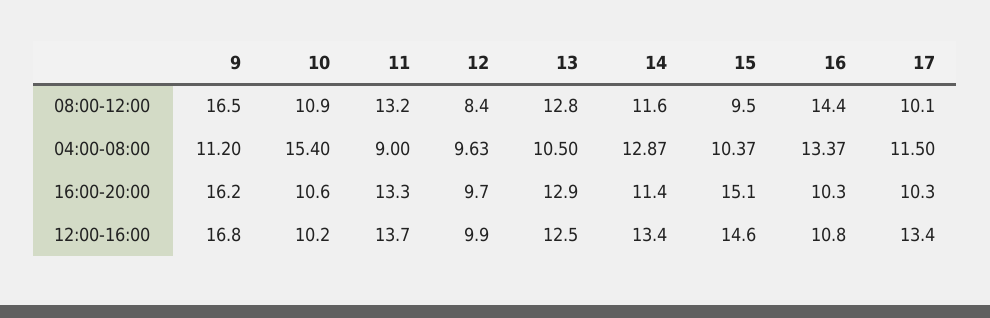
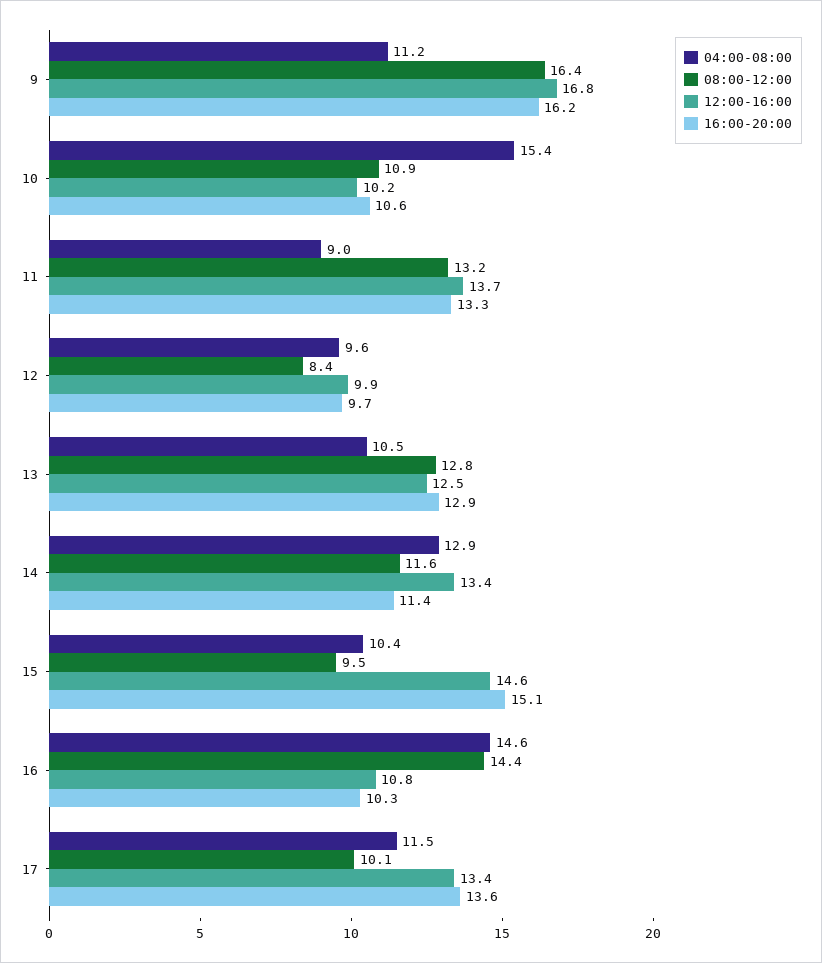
  {
    "08:00-12:00": {
-     "9": 16.5,
+     "9": 16.4,
      "10": 10.9,
      "11": 13.2,
      "12": 8.4,
      "13": 12.8,
      "14": 11.6,
      "15": 9.5,
      "16": 14.4,
      "17": 10.1
    },
    "04:00-08:00": {
      "9": 11.2,
      "10": 15.4,
      "11": 9,
      "12": 9.63,
      "13": 10.5,
      "14": 12.87,
      "15": 10.37,
-     "16": 13.37,
+     "16": 14.6,
      "17": 11.5
    },
    "16:00-20:00": {
      "9": 16.2,
      "10": 10.6,
      "11": 13.3,
      "12": 9.7,
      "13": 12.9,
      "14": 11.4,
      "15": 15.1,
      "16": 10.3,
-     "17": 10.3
+     "17": 13.6
    },
    "12:00-16:00": {
      "9": 16.8,
      "10": 10.2,
      "11": 13.7,
      "12": 9.9,
      "13": 12.5,
      "14": 13.4,
      "15": 14.6,
      "16": 10.8,
      "17": 13.4
    }
  }

